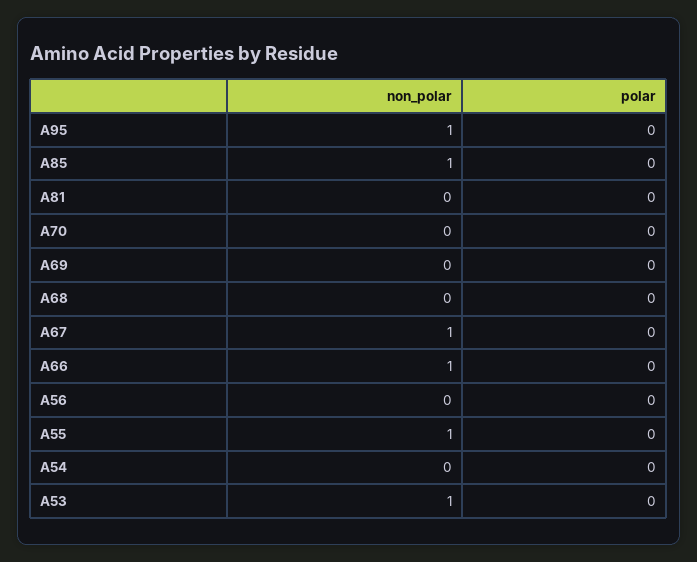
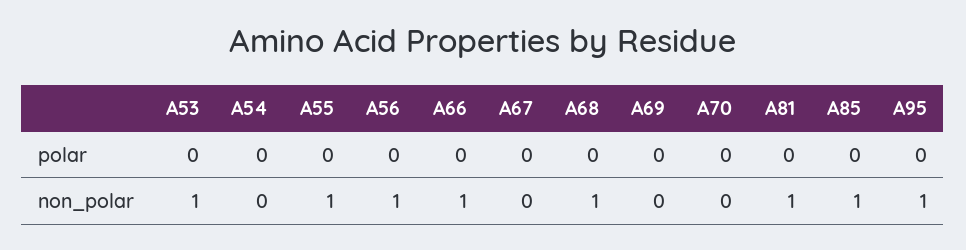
  {
    "non_polar": {
      "A95": 1,
      "A85": 1,
-     "A81": 0,
+     "A81": 1,
      "A70": 0,
      "A69": 0,
-     "A68": 0,
+     "A68": 1,
-     "A67": 1,
+     "A67": 0,
      "A66": 1,
-     "A56": 0,
+     "A56": 1,
      "A55": 1,
      "A54": 0,
      "A53": 1
    },
    "polar": {
      "A95": 0,
      "A85": 0,
      "A81": 0,
      "A70": 0,
      "A69": 0,
      "A68": 0,
      "A67": 0,
      "A66": 0,
      "A56": 0,
      "A55": 0,
      "A54": 0,
      "A53": 0
    }
  }

